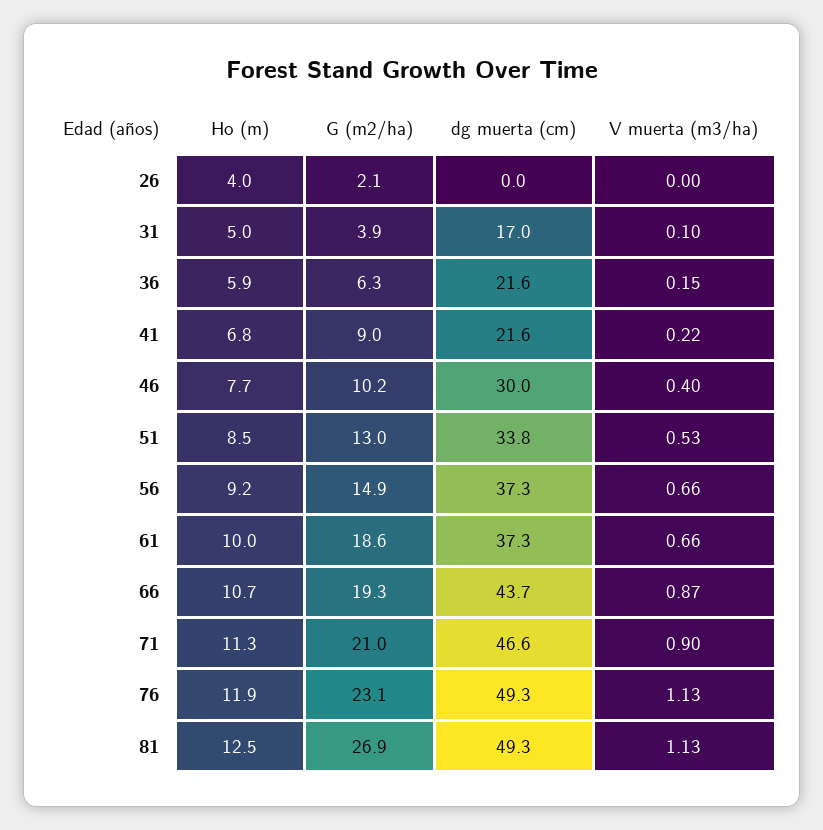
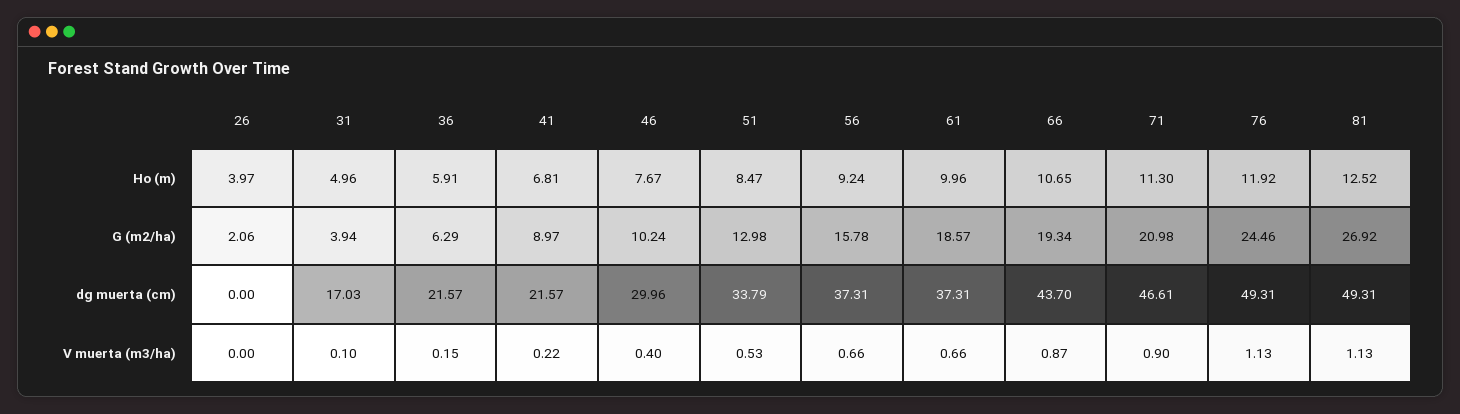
  {
    "Ho (m)": {
      "26": 3.97,
      "31": 4.96,
      "36": 5.91,
      "41": 6.81,
      "46": 7.67,
      "51": 8.47,
      "56": 9.24,
      "61": 9.96,
      "66": 10.65,
      "71": 11.3,
      "76": 11.92,
      "81": 12.52
    },
    "G (m2/ha)": {
      "26": 2.06,
      "31": 3.94,
      "36": 6.29,
      "41": 8.97,
      "46": 10.24,
      "51": 12.98,
-     "56": 14.9,
+     "56": 15.78,
      "61": 18.57,
      "66": 19.34,
      "71": 20.98,
-     "76": 23.1,
+     "76": 24.46,
      "81": 26.92
    },
    "dg muerta (cm)": {
      "26": 0,
      "31": 17.03,
      "36": 21.57,
      "41": 21.57,
      "46": 29.96,
      "51": 33.79,
      "56": 37.31,
      "61": 37.31,
      "66": 43.7,
      "71": 46.61,
      "76": 49.31,
      "81": 49.31
    },
    "V muerta (m3/ha)": {
      "26": 0,
      "31": 0.1,
      "36": 0.15,
      "41": 0.22,
      "46": 0.4,
      "51": 0.53,
      "56": 0.66,
      "61": 0.66,
      "66": 0.87,
      "71": 0.9,
      "76": 1.13,
      "81": 1.13
    }
  }

